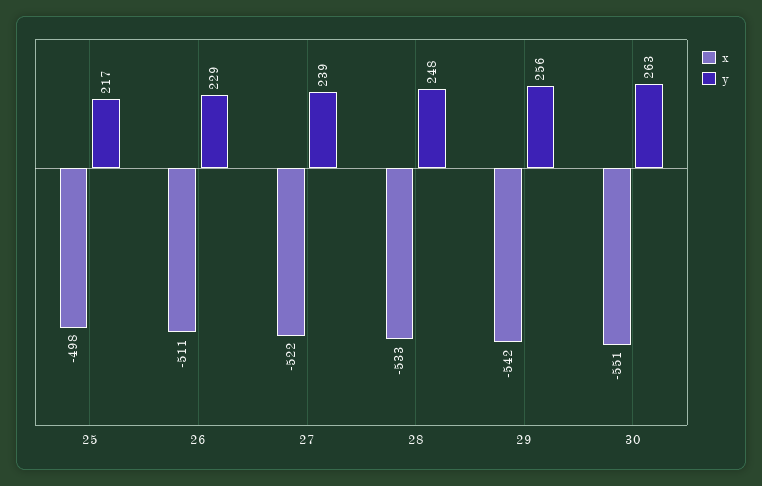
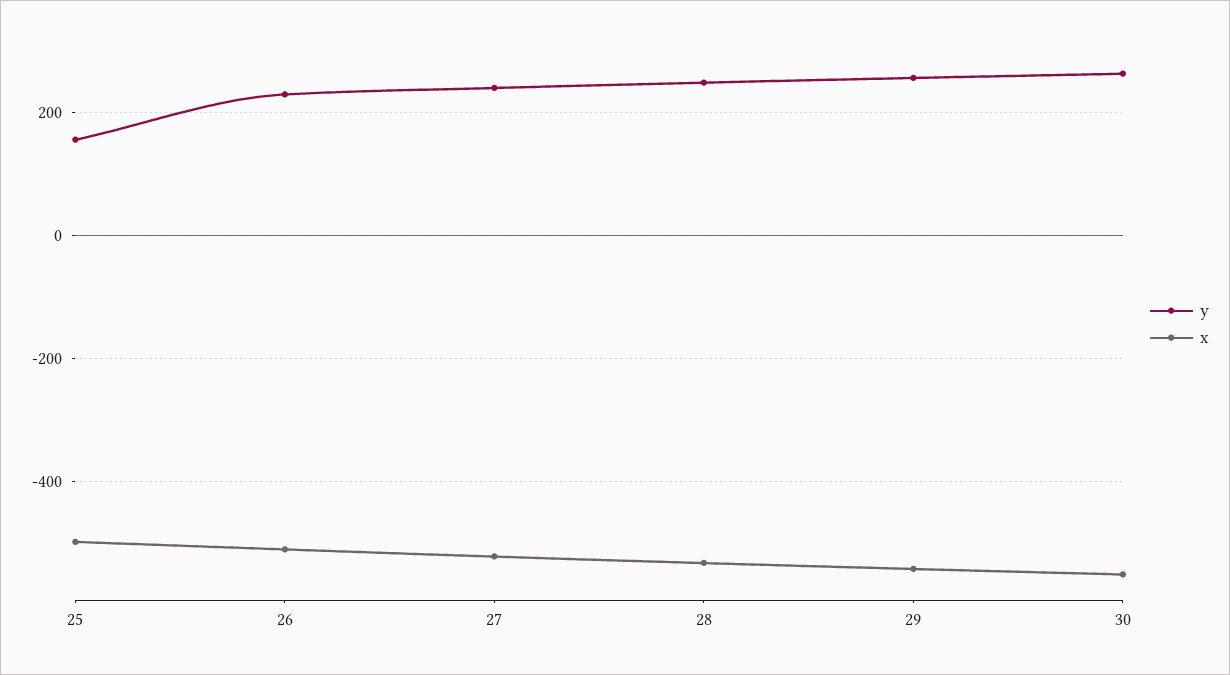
  {
    "x": {
      "25": -498,
      "26": -511,
      "27": -522,
      "28": -533,
      "29": -542,
      "30": -551
    },
    "y": {
-     "25": 217,
+     "25": 160,
      "26": 229,
      "27": 239,
      "28": 248,
      "29": 256,
      "30": 263
    }
  }

